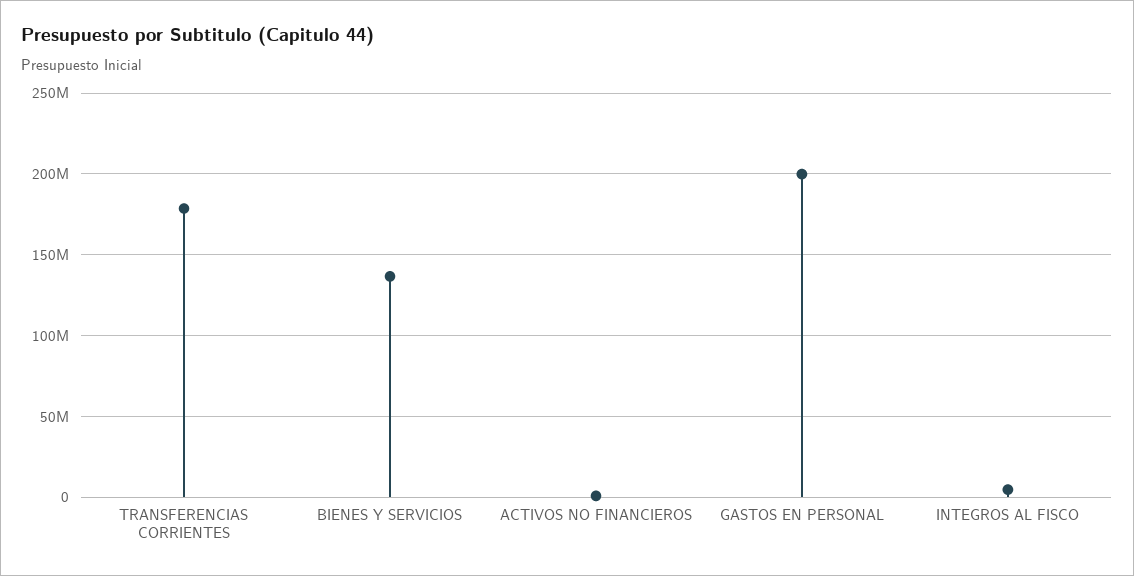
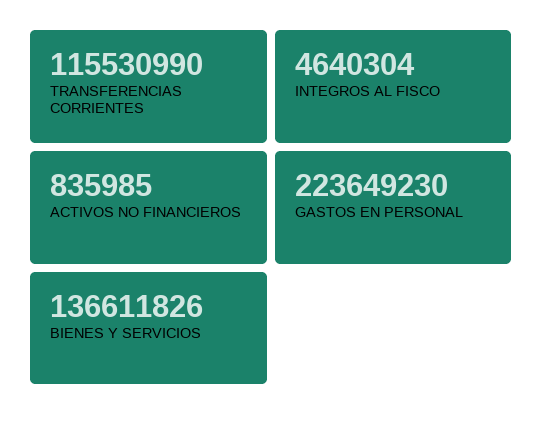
  {
-   "TRANSFERENCIAS CORRIENTES": 180000000,
+   "TRANSFERENCIAS CORRIENTES": 115530990,
    "BIENES Y SERVICIOS": 136611826,
    "ACTIVOS NO FINANCIEROS": 835985,
-   "GASTOS EN PERSONAL": 200000000,
+   "GASTOS EN PERSONAL": 223649230,
    "INTEGROS AL FISCO": 4640304
  }

